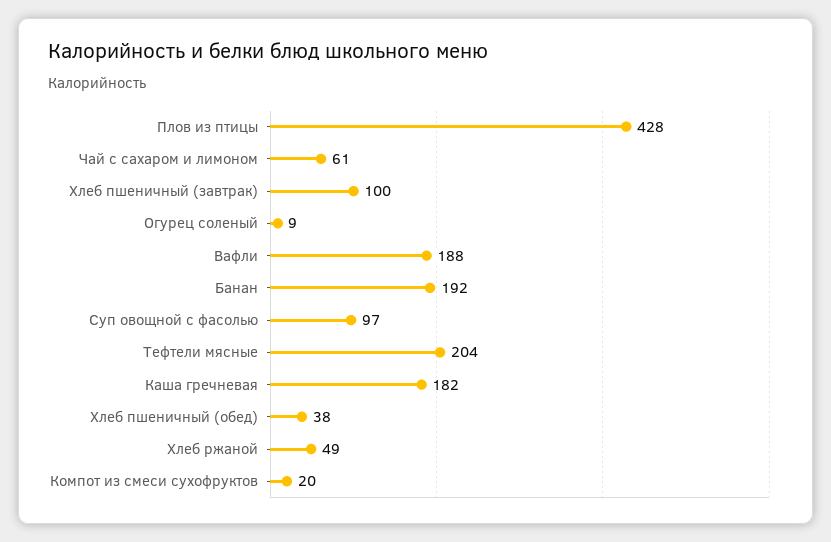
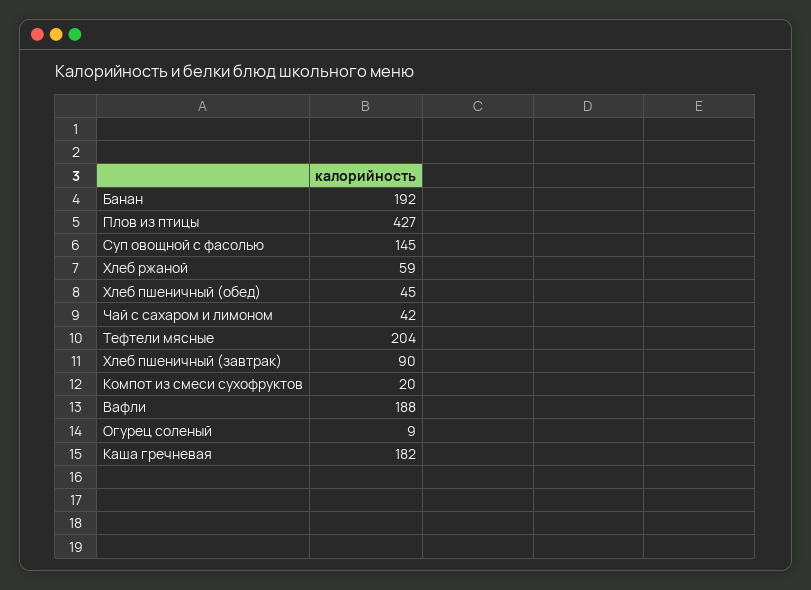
  {
-   "Плов из птицы": 428,
+   "Плов из птицы": 427,
-   "Чай с сахаром и лимоном": 61,
+   "Чай с сахаром и лимоном": 42,
-   "Хлеб пшеничный (завтрак)": 100,
+   "Хлеб пшеничный (завтрак)": 90,
    "Огурец соленый": 9,
    "Вафли": 188,
    "Банан": 192,
-   "Суп овощной с фасолью": 97,
+   "Суп овощной с фасолью": 145,
    "Тефтели мясные": 204,
    "Каша гречневая": 182,
-   "Хлеб пшеничный (обед)": 38,
+   "Хлеб пшеничный (обед)": 45,
-   "Хлеб ржаной": 49,
+   "Хлеб ржаной": 59,
    "Компот из смеси сухофруктов": 20
  }

